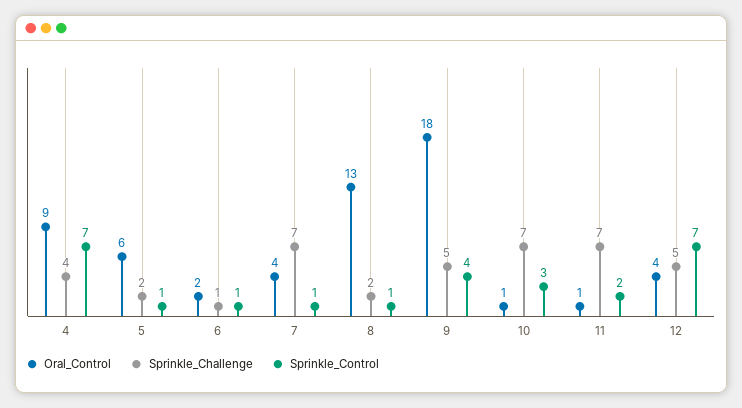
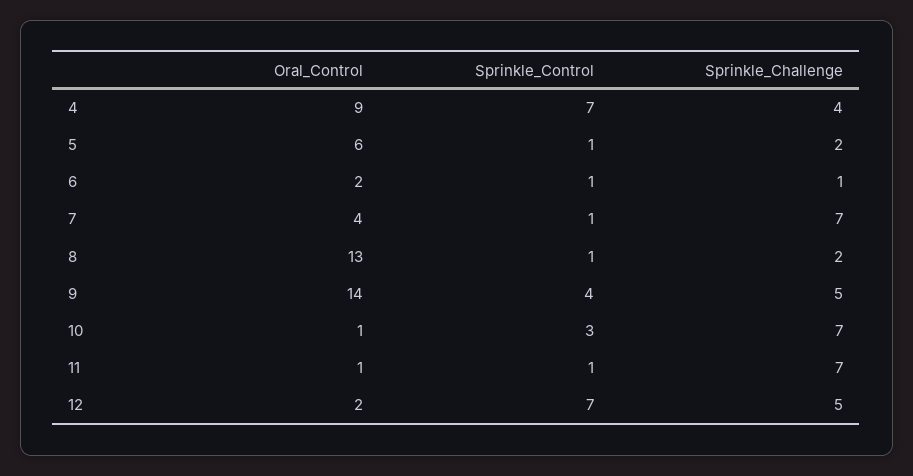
  {
    "Oral_Control": {
      "4": 9,
      "5": 6,
      "6": 2,
      "7": 4,
      "8": 13,
-     "9": 18,
+     "9": 14,
      "10": 1,
      "11": 1,
-     "12": 4
+     "12": 2
    },
    "Sprinkle_Challenge": {
      "4": 4,
      "5": 2,
      "6": 1,
      "7": 7,
      "8": 2,
      "9": 5,
      "10": 7,
      "11": 7,
      "12": 5
    },
    "Sprinkle_Control": {
      "4": 7,
      "5": 1,
      "6": 1,
      "7": 1,
      "8": 1,
      "9": 4,
      "10": 3,
-     "11": 2,
+     "11": 1,
      "12": 7
    }
  }

